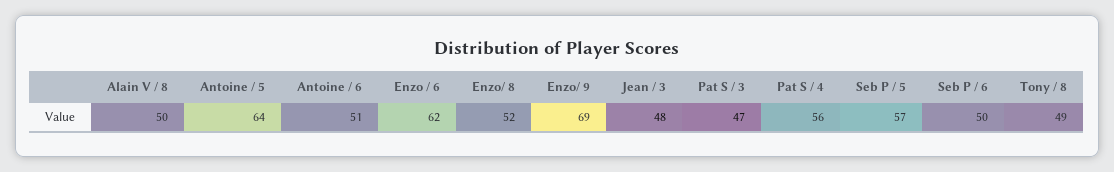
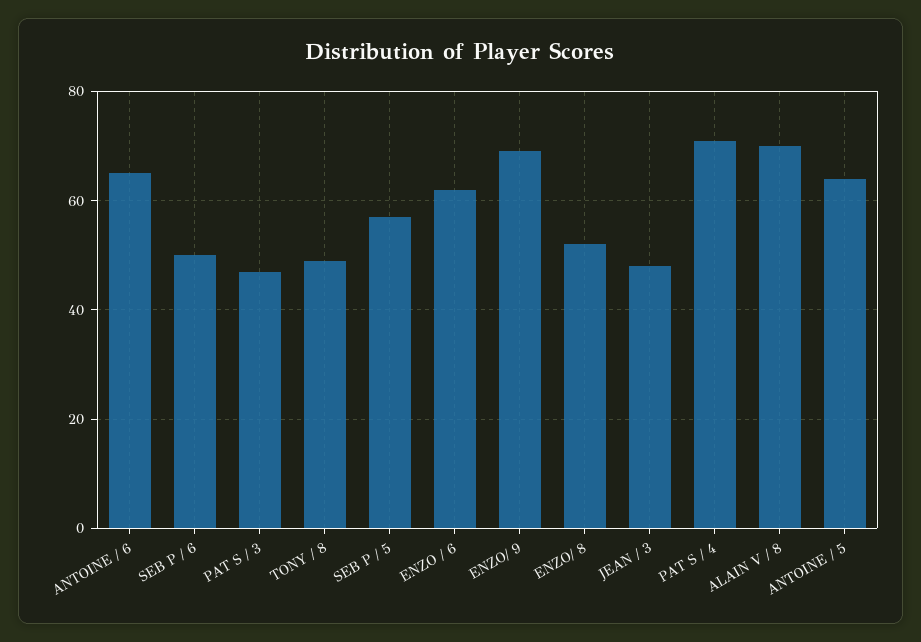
  {
-   "Alain V / 8": 50,
+   "Alain V / 8": 70,
    "Antoine / 5": 64,
-   "Antoine / 6": 51,
+   "Antoine / 6": 65,
    "Enzo / 6": 62,
    "Enzo/ 8": 52,
    "Enzo/ 9": 69,
    "Jean / 3": 48,
    "Pat S / 3": 47,
-   "Pat S / 4": 56,
+   "Pat S / 4": 70,
    "Seb P / 5": 57,
    "Seb P / 6": 50,
    "Tony / 8": 49
  }

